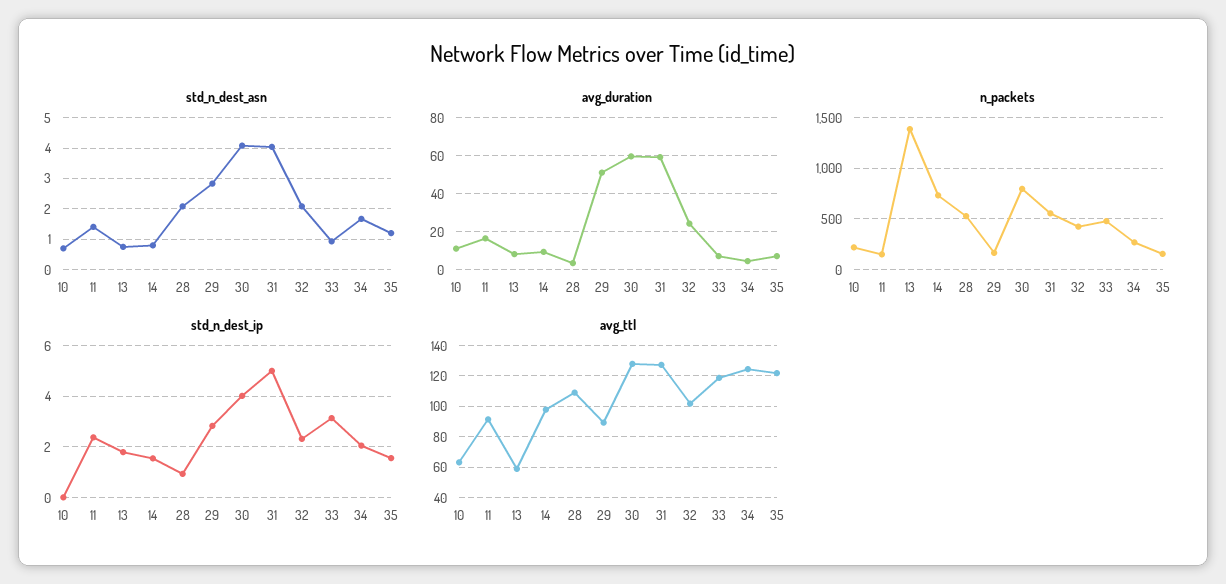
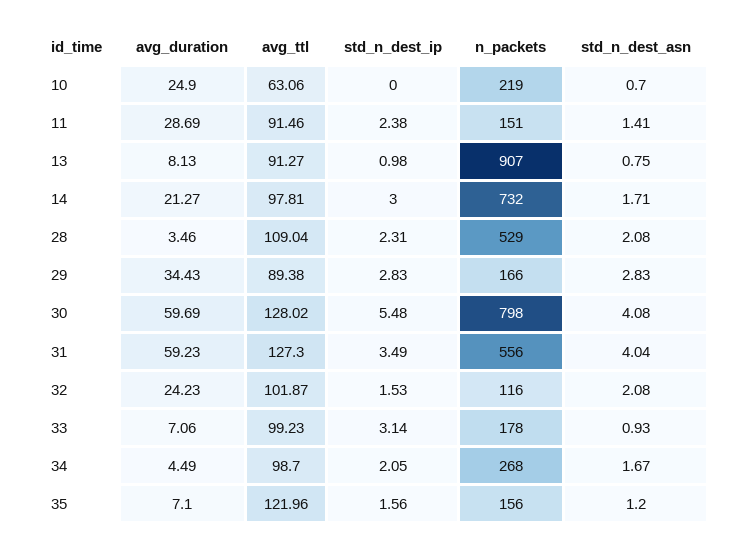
  {
    "std_n_dest_asn": {
      "10": 0.7,
      "11": 1.41,
      "13": 0.75,
-     "14": 0.8,
+     "14": 1.71,
      "28": 2.08,
      "29": 2.83,
      "30": 4.08,
      "31": 4.04,
      "32": 2.08,
      "33": 0.93,
      "34": 1.67,
      "35": 1.2
    },
    "avg_duration": {
-     "10": 10,
+     "10": 24.9,
-     "11": 15,
+     "11": 28.69,
      "13": 8.13,
-     "14": 10,
+     "14": 21.27,
      "28": 3.46,
-     "29": 50,
+     "29": 34.43,
      "30": 59.69,
      "31": 59.23,
      "32": 24.23,
      "33": 7.06,
      "34": 4.49,
      "35": 7.1
    },
    "n_packets": {
      "10": 219,
      "11": 151,
-     "13": 1400,
+     "13": 907,
      "14": 732,
      "28": 529,
      "29": 166,
      "30": 798,
      "31": 556,
-     "32": 400,
+     "32": 116,
-     "33": 500,
+     "33": 178,
      "34": 268,
      "35": 156
    },
    "std_n_dest_ip": {
      "10": 0,
      "11": 2.38,
-     "13": 1.75,
+     "13": 0.98,
-     "14": 1.5,
+     "14": 3,
-     "28": 1,
+     "28": 2.31,
      "29": 2.83,
-     "30": 4,
+     "30": 5.48,
-     "31": 5,
+     "31": 3.49,
-     "32": 2.25,
+     "32": 1.53,
      "33": 3.14,
      "34": 2.05,
      "35": 1.56
    },
    "avg_ttl": {
      "10": 63.06,
      "11": 91.46,
-     "13": 60,
+     "13": 91.27,
      "14": 97.81,
      "28": 109.04,
      "29": 89.38,
      "30": 128.02,
      "31": 127.3,
      "32": 101.87,
-     "33": 120,
+     "33": 99.23,
-     "34": 125,
+     "34": 98.7,
      "35": 121.96
    }
  }

